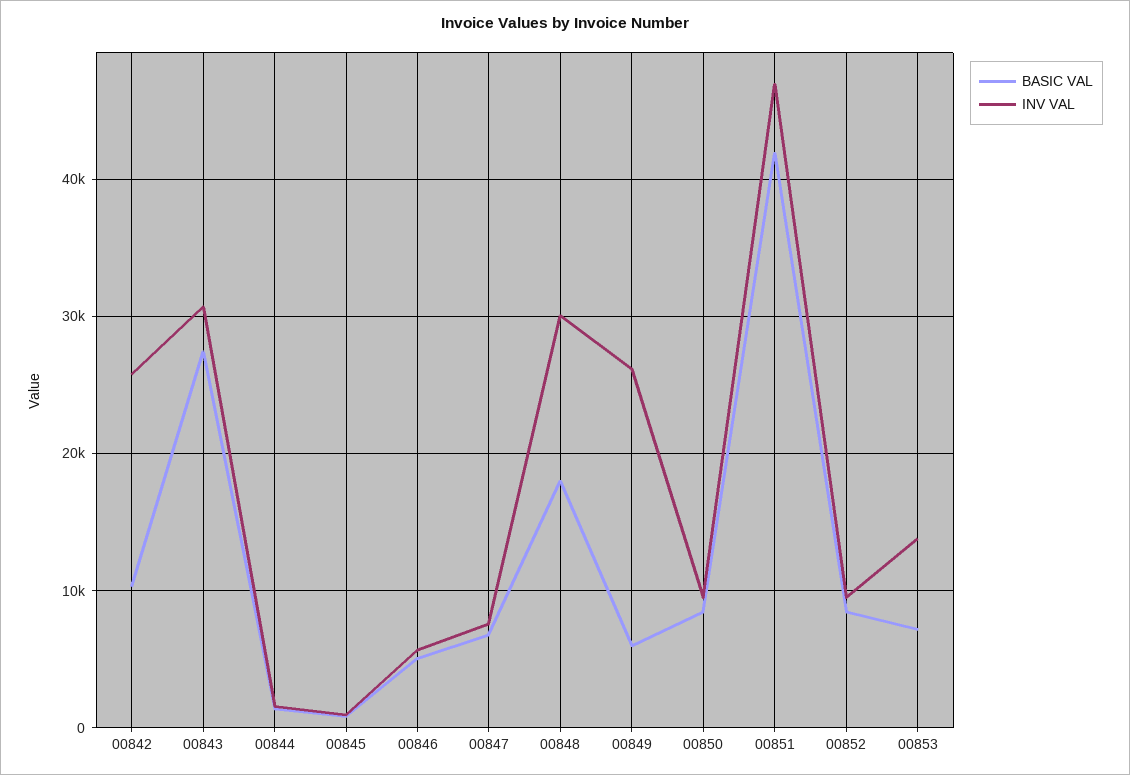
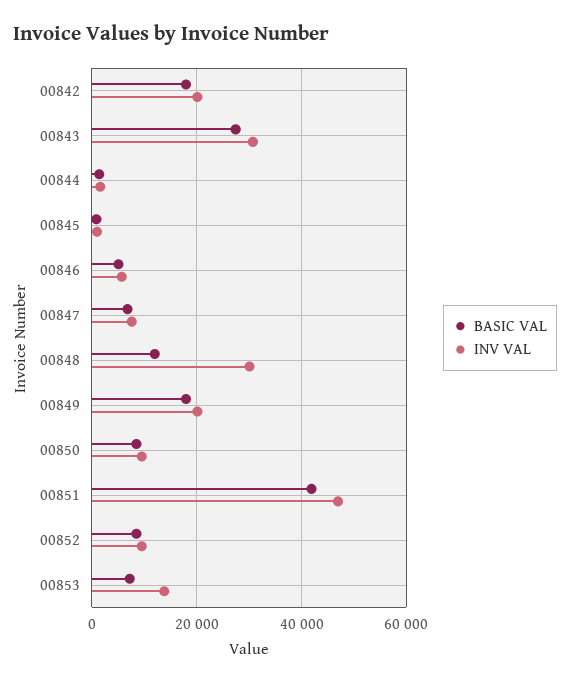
  {
    "BASIC VAL": {
-     "00842": 10000,
+     "00842": 18000,
      "00843": 27000,
      "00844": 1000,
      "00845": 1000,
      "00846": 5000,
      "00847": 7000,
-     "00848": 18000,
+     "00848": 12000,
-     "00849": 6000,
+     "00849": 18000,
      "00850": 8000,
      "00851": 42000,
      "00852": 8000,
      "00853": 7000
    },
    "INV VAL": {
-     "00842": 26000,
+     "00842": 20000,
      "00843": 31000,
      "00844": 2000,
      "00845": 1000,
      "00846": 6000,
      "00847": 8000,
      "00848": 30000,
-     "00849": 26000,
+     "00849": 20000,
      "00850": 9000,
      "00851": 47000,
      "00852": 9000,
      "00853": 14000
    }
  }

